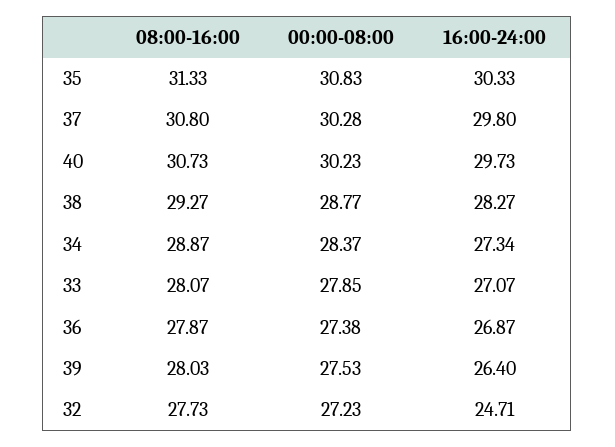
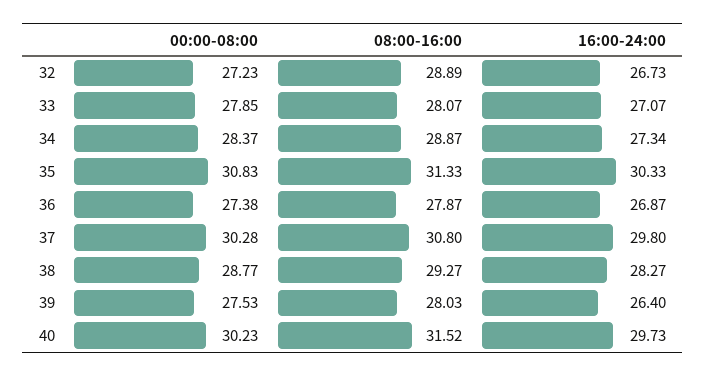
  {
    "08:00-16:00": {
      "35": 31.33,
      "37": 30.8,
-     "40": 30.73,
+     "40": 31.52,
      "38": 29.27,
      "34": 28.87,
      "33": 28.07,
      "36": 27.87,
      "39": 28.03,
-     "32": 27.73
+     "32": 28.89
    },
    "00:00-08:00": {
      "35": 30.83,
      "37": 30.28,
      "40": 30.23,
      "38": 28.77,
      "34": 28.37,
      "33": 27.85,
      "36": 27.38,
      "39": 27.53,
      "32": 27.23
    },
    "16:00-24:00": {
      "35": 30.33,
      "37": 29.8,
      "40": 29.73,
      "38": 28.27,
      "34": 27.34,
      "33": 27.07,
      "36": 26.87,
      "39": 26.4,
-     "32": 24.71
+     "32": 26.73
    }
  }

